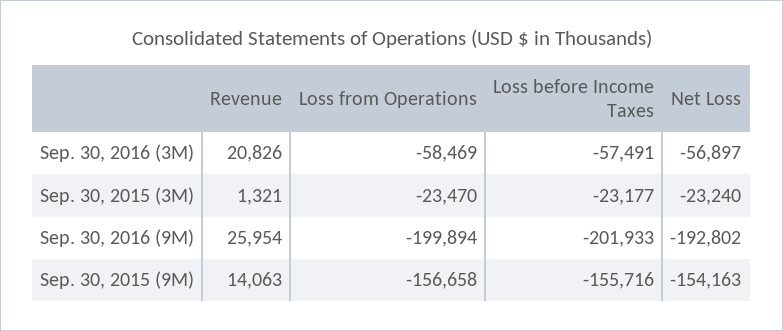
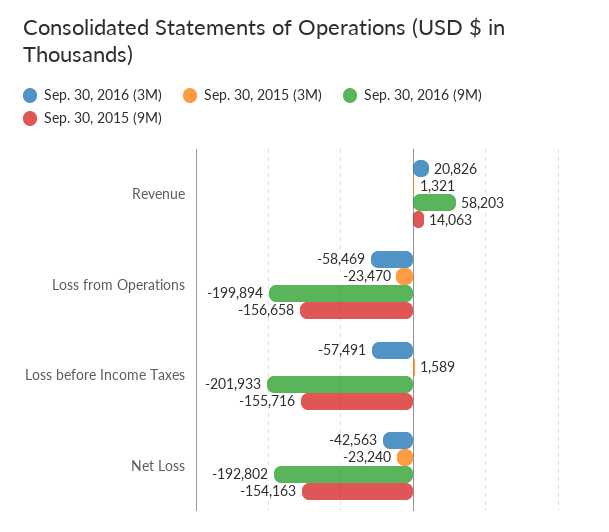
  {
    "Sep. 30, 2016 (3M)": {
      "Revenue": 20826,
      "Loss from Operations": -58469,
      "Loss before Income Taxes": -57491,
-     "Net Loss": -56897
+     "Net Loss": -42563
    },
    "Sep. 30, 2015 (3M)": {
      "Revenue": 1321,
      "Loss from Operations": -23470,
-     "Loss before Income Taxes": -23177,
+     "Loss before Income Taxes": 1589,
      "Net Loss": -23240
    },
    "Sep. 30, 2016 (9M)": {
-     "Revenue": 25954,
+     "Revenue": 58203,
      "Loss from Operations": -199894,
      "Loss before Income Taxes": -201933,
      "Net Loss": -192802
    },
    "Sep. 30, 2015 (9M)": {
      "Revenue": 14063,
      "Loss from Operations": -156658,
      "Loss before Income Taxes": -155716,
      "Net Loss": -154163
    }
  }

